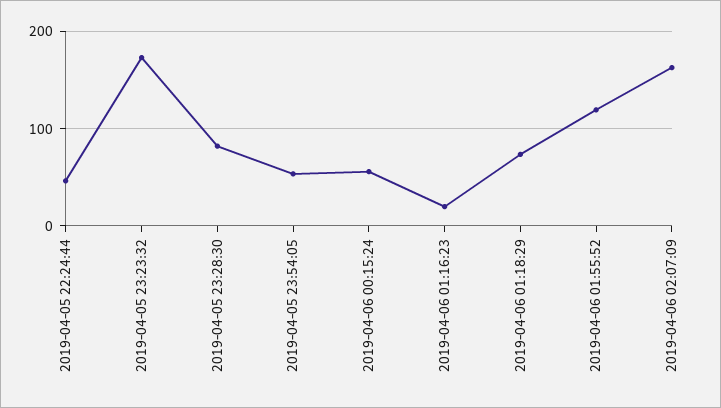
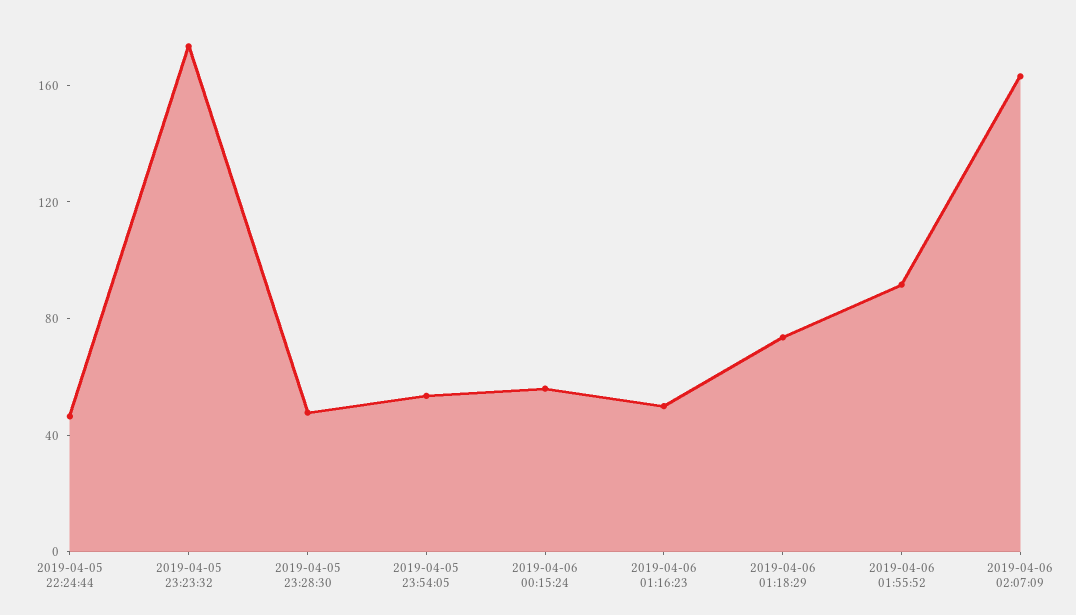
  {
    "2019-04-05 22:24:44": 50,
    "2019-04-05 23:23:32": 170,
-   "2019-04-05 23:28:30": 80,
+   "2019-04-05 23:28:30": 50,
    "2019-04-05 23:54:05": 50,
    "2019-04-06 00:15:24": 60,
-   "2019-04-06 01:16:23": 20,
+   "2019-04-06 01:16:23": 50,
    "2019-04-06 01:18:29": 70,
-   "2019-04-06 01:55:52": 120,
+   "2019-04-06 01:55:52": 90,
    "2019-04-06 02:07:09": 160
  }

